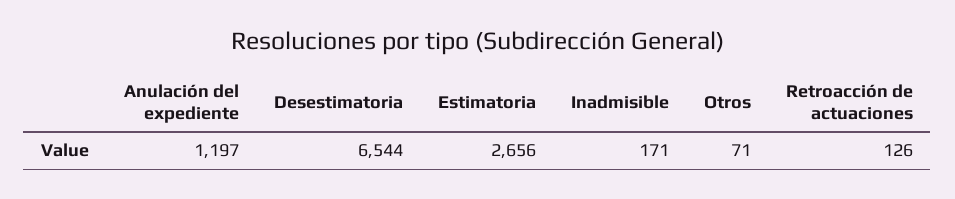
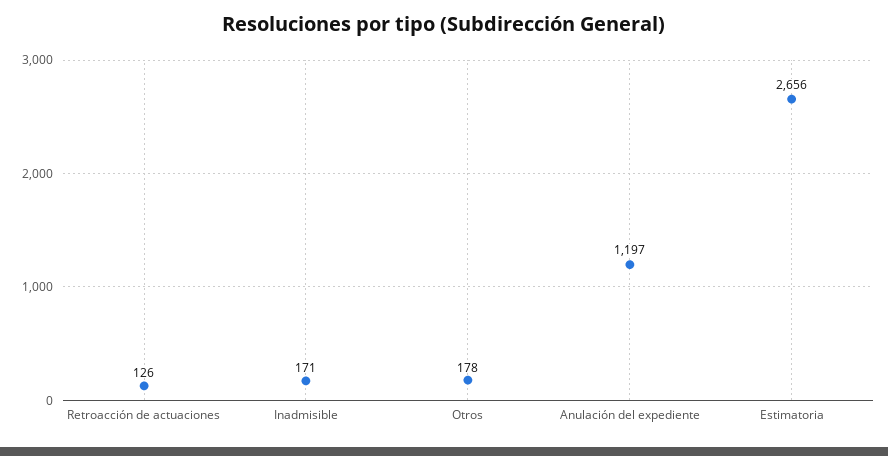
  {
    "Anulación del expediente": 1197,
-   "Desestimatoria": 6544,
    "Estimatoria": 2656,
    "Inadmisible": 171,
-   "Otros": 71,
+   "Otros": 178,
    "Retroacción de actuaciones": 126
  }

